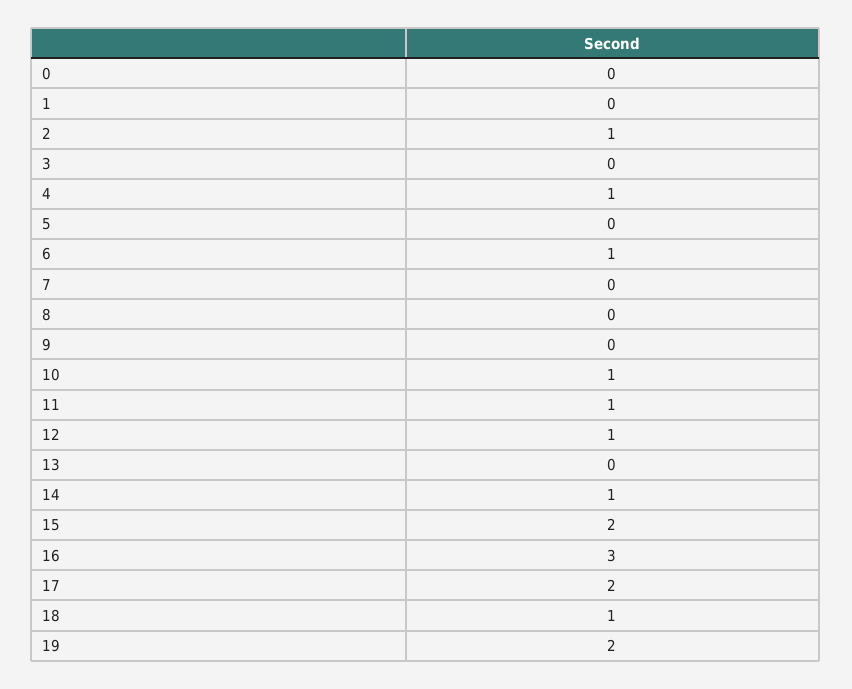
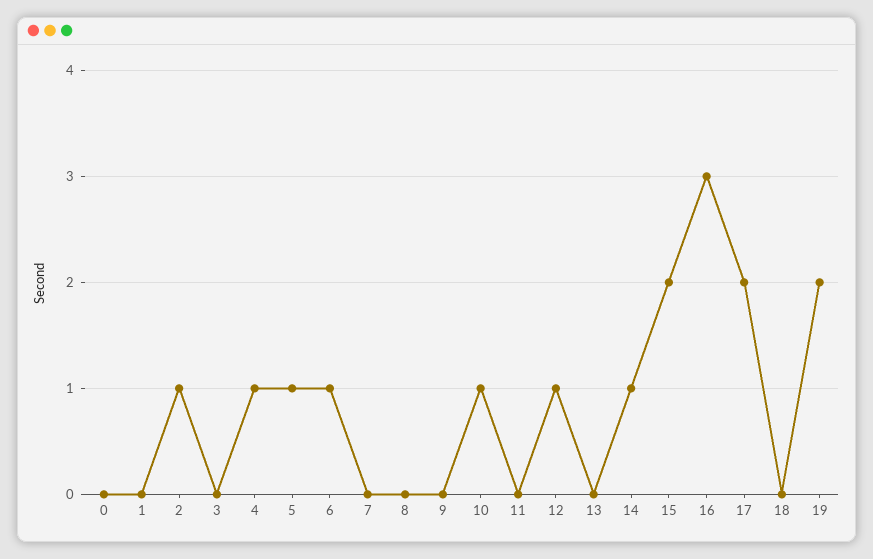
  {
    "0": 0,
    "1": 0,
    "2": 1,
    "3": 0,
    "4": 1,
-   "5": 0,
+   "5": 1,
    "6": 1,
    "7": 0,
    "8": 0,
    "9": 0,
    "10": 1,
-   "11": 1,
+   "11": 0,
    "12": 1,
    "13": 0,
    "14": 1,
    "15": 2,
    "16": 3,
    "17": 2,
-   "18": 1,
+   "18": 0,
    "19": 2
  }

